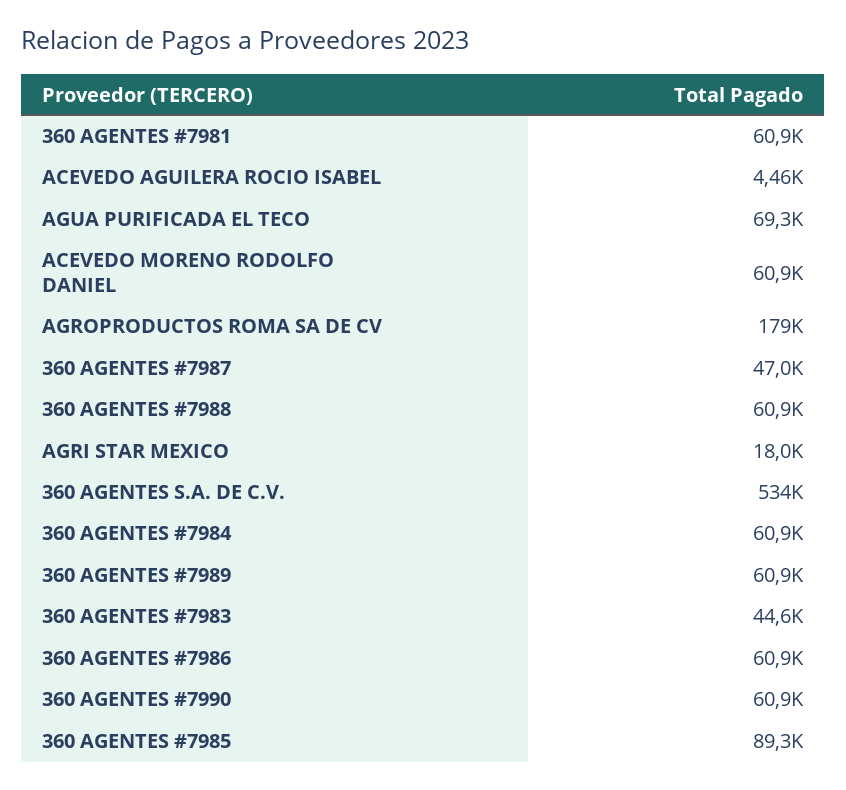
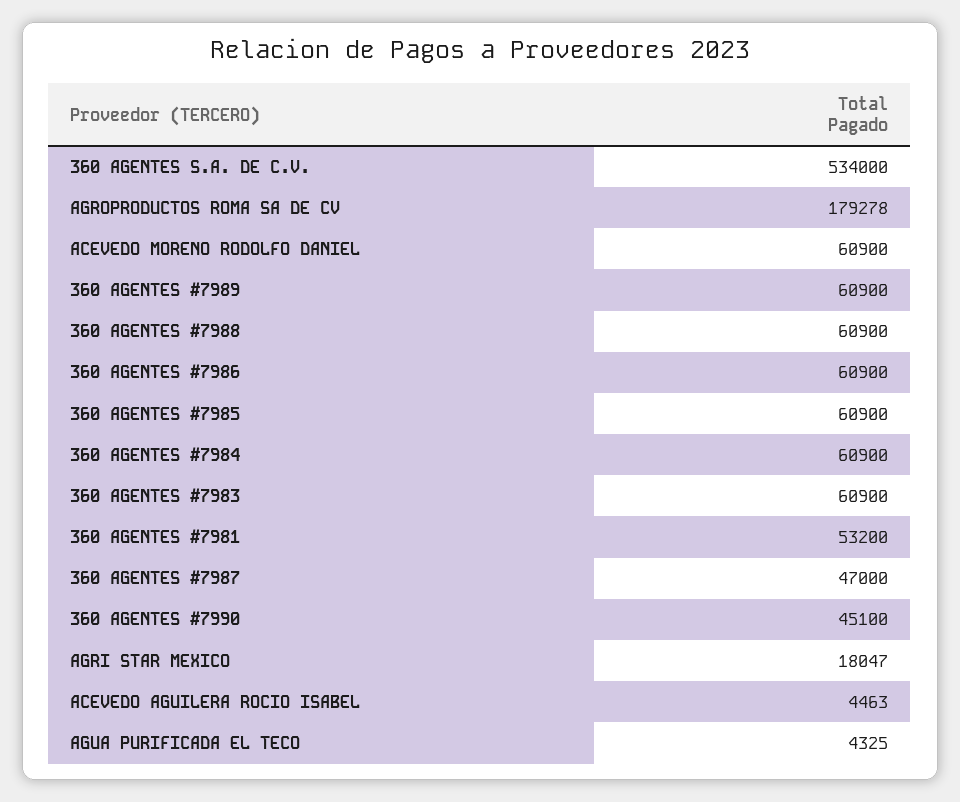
  {
-   "360 AGENTES #7981": 60900,
+   "360 AGENTES #7981": 53200,
    "ACEVEDO AGUILERA ROCIO ISABEL": 4463,
-   "AGUA PURIFICADA EL TECO": 69300,
+   "AGUA PURIFICADA EL TECO": 4325,
    "ACEVEDO MORENO RODOLFO DANIEL": 60900,
    "AGROPRODUCTOS ROMA SA DE CV": 179278,
    "360 AGENTES #7987": 47000,
    "360 AGENTES #7988": 60900,
    "AGRI STAR MEXICO": 18047,
    "360 AGENTES S.A. DE C.V.": 534000,
    "360 AGENTES #7984": 60900,
    "360 AGENTES #7989": 60900,
-   "360 AGENTES #7983": 44600,
+   "360 AGENTES #7983": 60900,
    "360 AGENTES #7986": 60900,
-   "360 AGENTES #7990": 60900,
+   "360 AGENTES #7990": 45100,
-   "360 AGENTES #7985": 89300
+   "360 AGENTES #7985": 60900
  }

